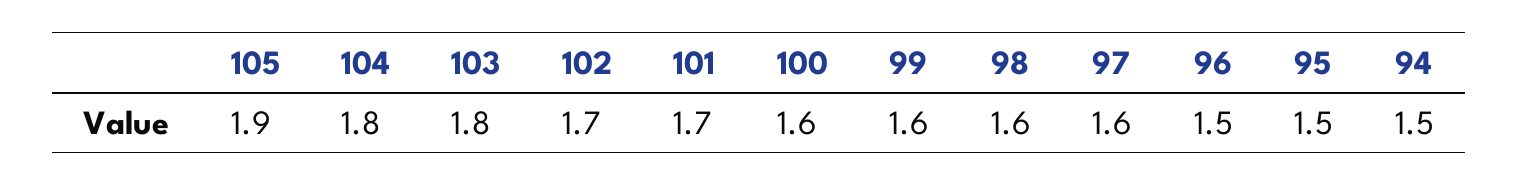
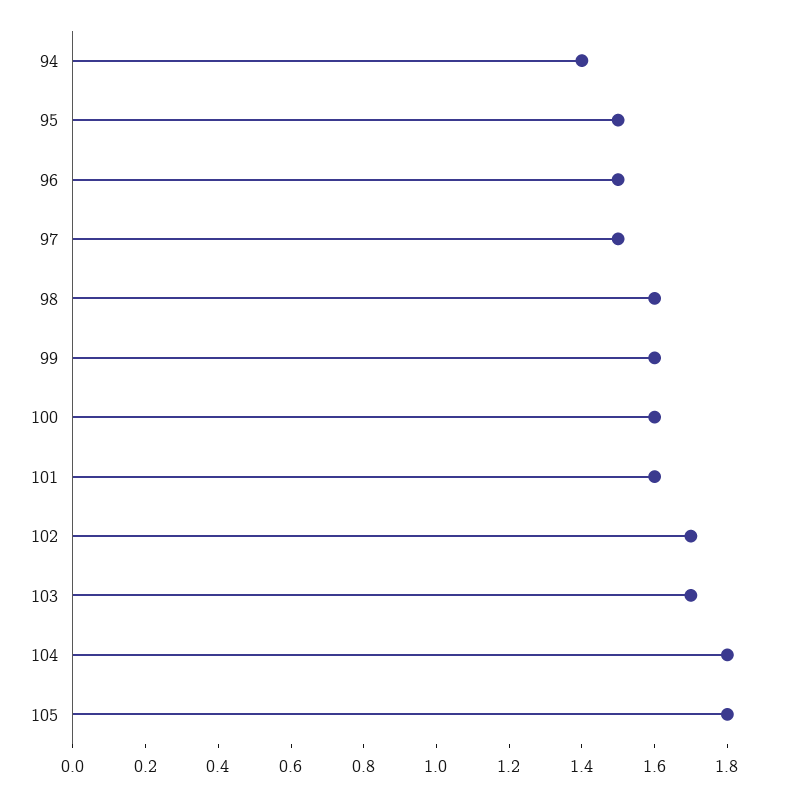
  {
-   "105": 1.9,
+   "105": 1.8,
    "104": 1.8,
-   "103": 1.8,
+   "103": 1.7,
    "102": 1.7,
-   "101": 1.7,
+   "101": 1.6,
    "100": 1.6,
    "99": 1.6,
    "98": 1.6,
-   "97": 1.6,
+   "97": 1.5,
    "96": 1.5,
    "95": 1.5,
-   "94": 1.5
+   "94": 1.4
  }

